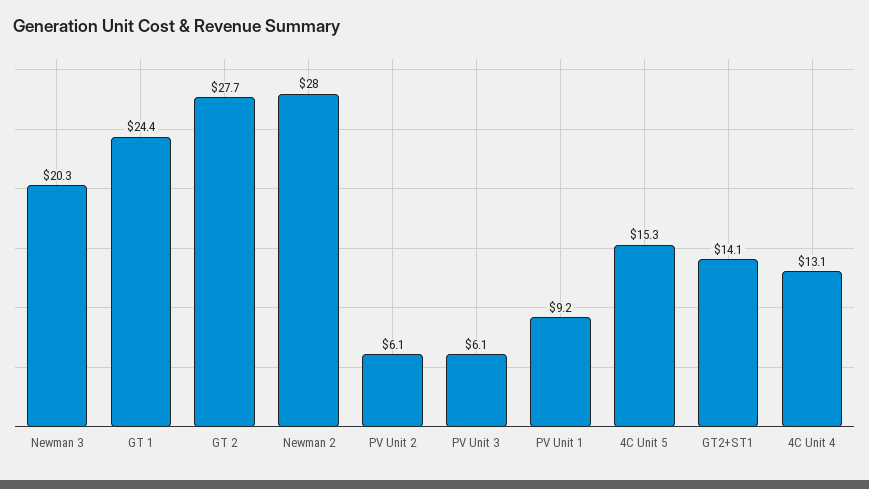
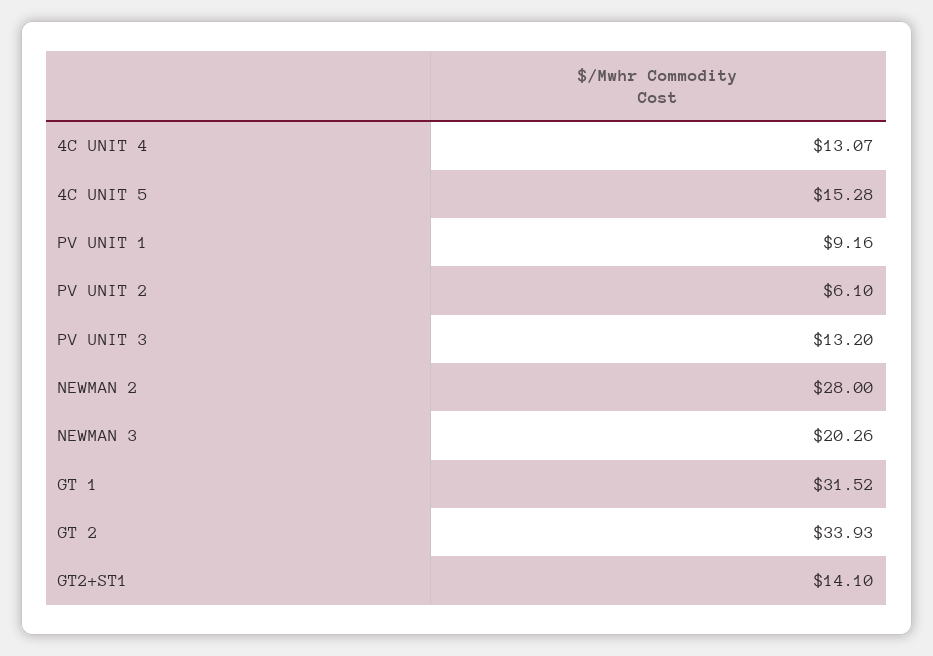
  {
    "Newman 3": 20.26,
-   "GT 1": 24.4,
+   "GT 1": 31.52,
-   "GT 2": 27.7,
+   "GT 2": 33.93,
    "Newman 2": 28,
    "PV Unit 2": 6.1,
-   "PV Unit 3": 6.1,
+   "PV Unit 3": 13.2,
    "PV Unit 1": 9.16,
    "4C Unit 5": 15.28,
    "GT2+ST1": 14.1,
    "4C Unit 4": 13.07
  }

